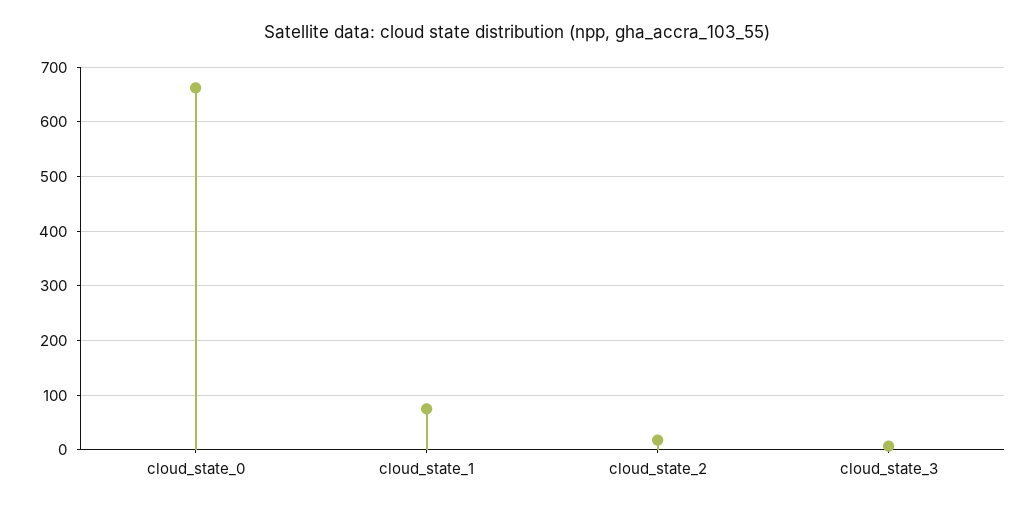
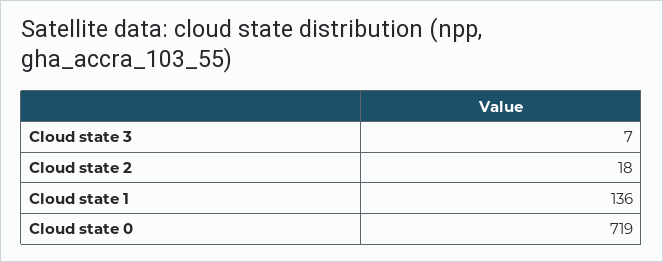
  {
-   "cloud_state_0": 660,
+   "cloud_state_0": 719,
-   "cloud_state_1": 80,
+   "cloud_state_1": 136,
    "cloud_state_2": 18,
    "cloud_state_3": 7
  }

